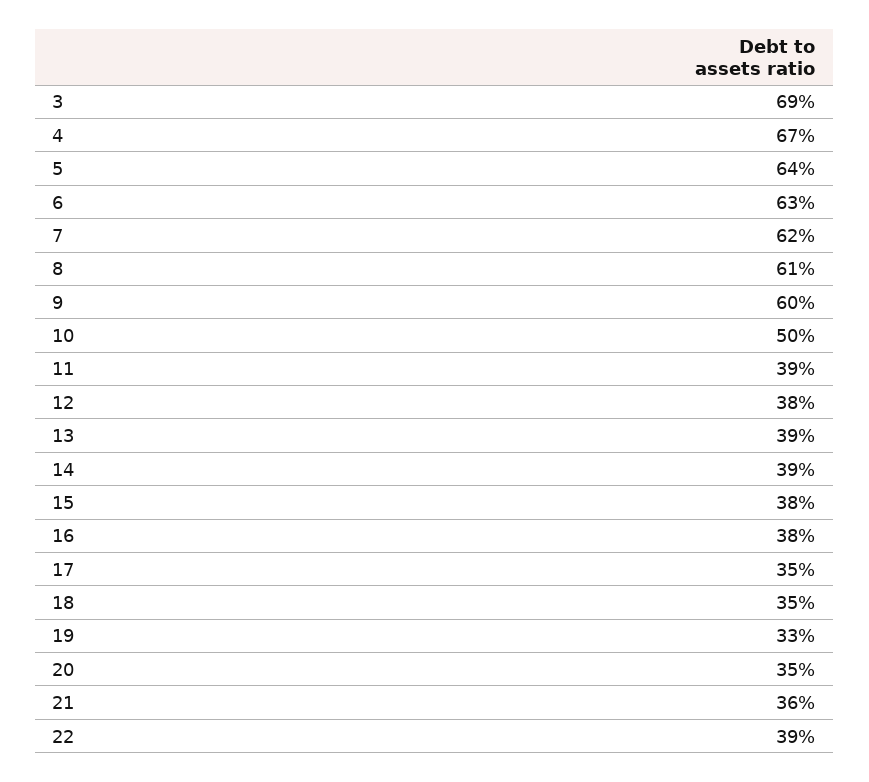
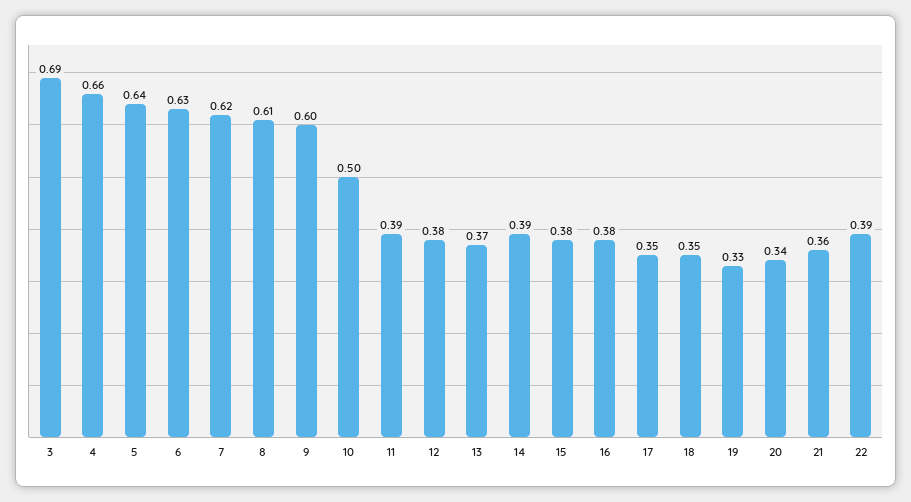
  {
    "3": 0.69,
-   "4": 0.67,
+   "4": 0.66,
    "5": 0.64,
    "6": 0.63,
    "7": 0.62,
    "8": 0.61,
    "9": 0.6,
    "10": 0.5,
    "11": 0.39,
    "12": 0.38,
-   "13": 0.39,
+   "13": 0.37,
    "14": 0.39,
    "15": 0.38,
    "16": 0.38,
    "17": 0.35,
    "18": 0.35,
    "19": 0.33,
-   "20": 0.35,
+   "20": 0.34,
    "21": 0.36,
    "22": 0.39
  }

